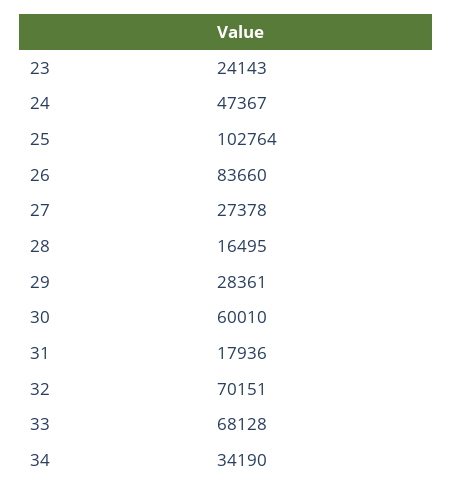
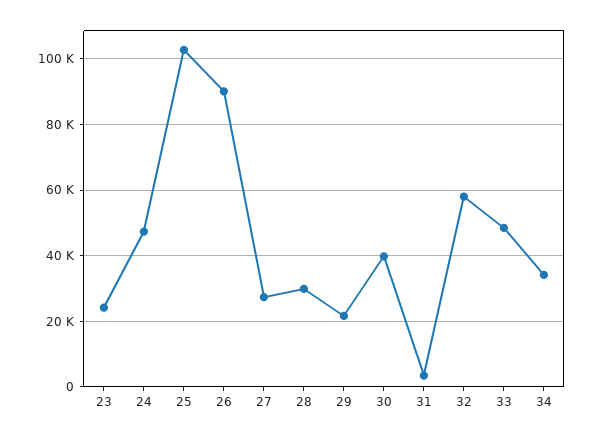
  {
    "23": 24143,
    "24": 47367,
    "25": 102764,
-   "26": 83660,
+   "26": 90000,
    "27": 27378,
-   "28": 16495,
+   "28": 30000,
-   "29": 28361,
+   "29": 22000,
-   "30": 60010,
+   "30": 40000,
-   "31": 17936,
+   "31": 4000,
-   "32": 70151,
+   "32": 58000,
-   "33": 68128,
+   "33": 48000,
    "34": 34190
  }

